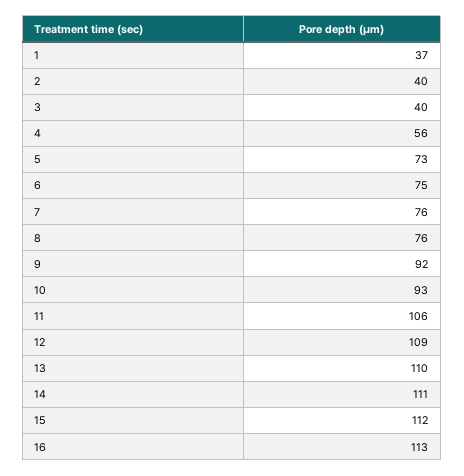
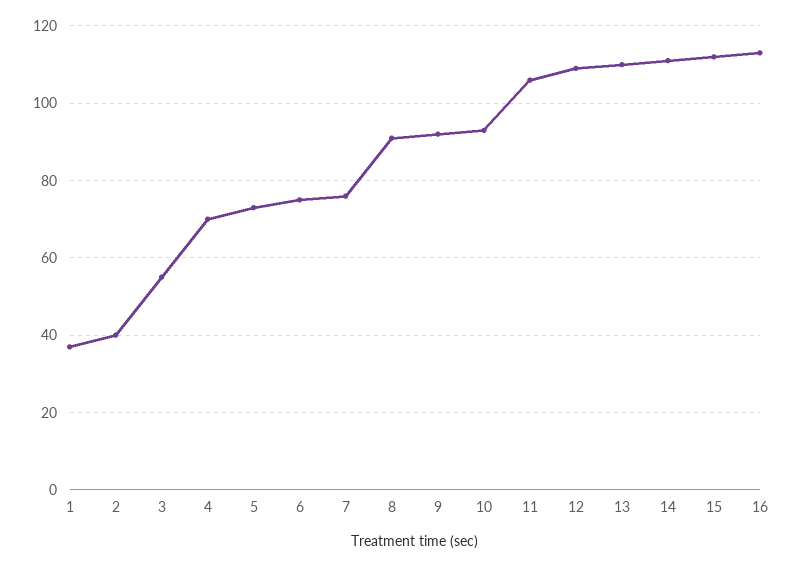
  {
    "1": 37,
    "2": 40,
-   "3": 40,
+   "3": 55,
-   "4": 56,
+   "4": 70,
    "5": 73,
    "6": 75,
    "7": 76,
-   "8": 76,
+   "8": 90,
    "9": 92,
    "10": 93,
    "11": 106,
    "12": 109,
    "13": 110,
    "14": 111,
    "15": 112,
    "16": 113
  }

